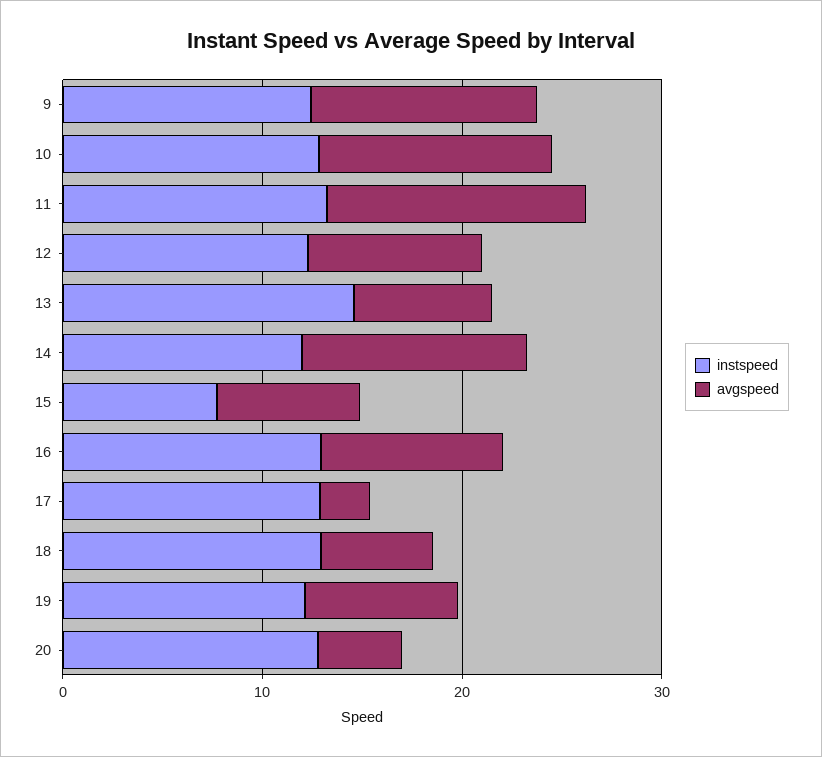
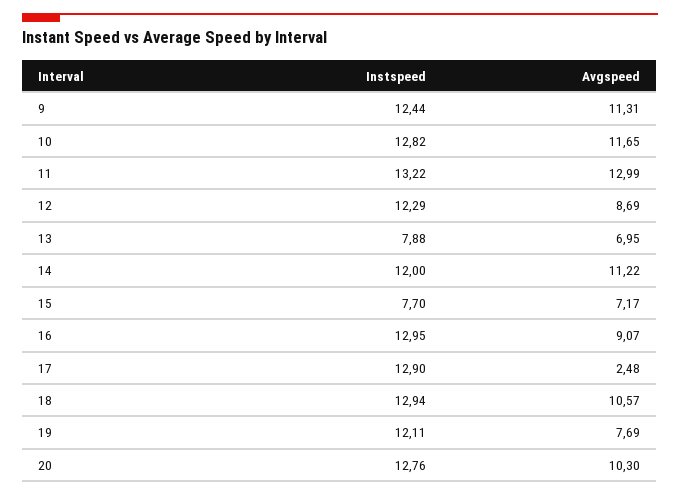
  {
    "instspeed": {
      "9": 12.44,
      "10": 12.82,
      "11": 13.22,
      "12": 12.29,
-     "13": 14,
+     "13": 7.88,
      "14": 12,
      "15": 7.7,
      "16": 12.95,
      "17": 12.9,
      "18": 12.94,
      "19": 12.11,
      "20": 12.76
    },
    "avgspeed": {
      "9": 11.31,
      "10": 11.65,
      "11": 12.99,
      "12": 8.69,
      "13": 6.95,
      "14": 11.22,
      "15": 7.17,
      "16": 9.07,
      "17": 2.48,
-     "18": 6,
+     "18": 10.57,
      "19": 7.69,
-     "20": 4
+     "20": 10.3
    }
  }

